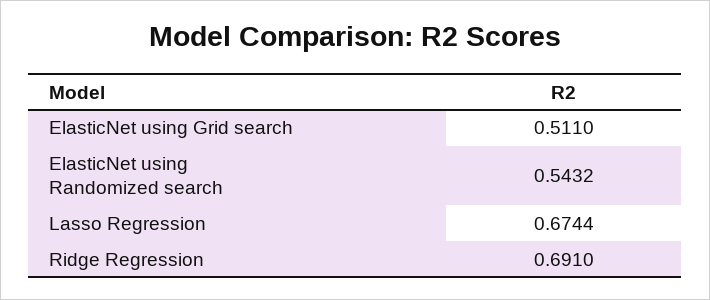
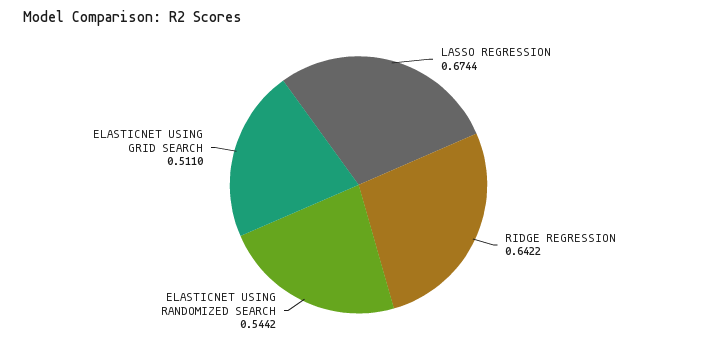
  {
    "ElasticNet using Grid search": 0.511,
-   "ElasticNet using Randomized search": 0.5432,
+   "ElasticNet using Randomized search": 0.5442,
    "Lasso Regression": 0.6744,
-   "Ridge Regression": 0.691
+   "Ridge Regression": 0.6422
  }

